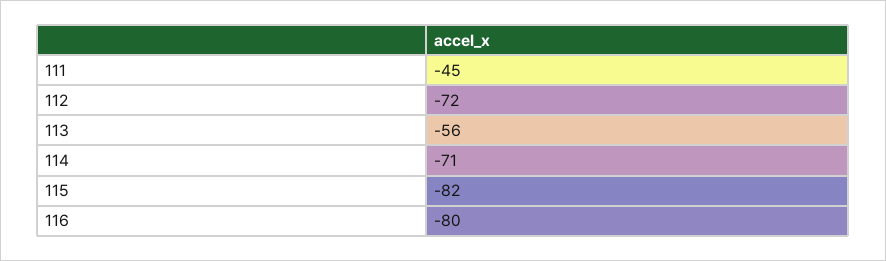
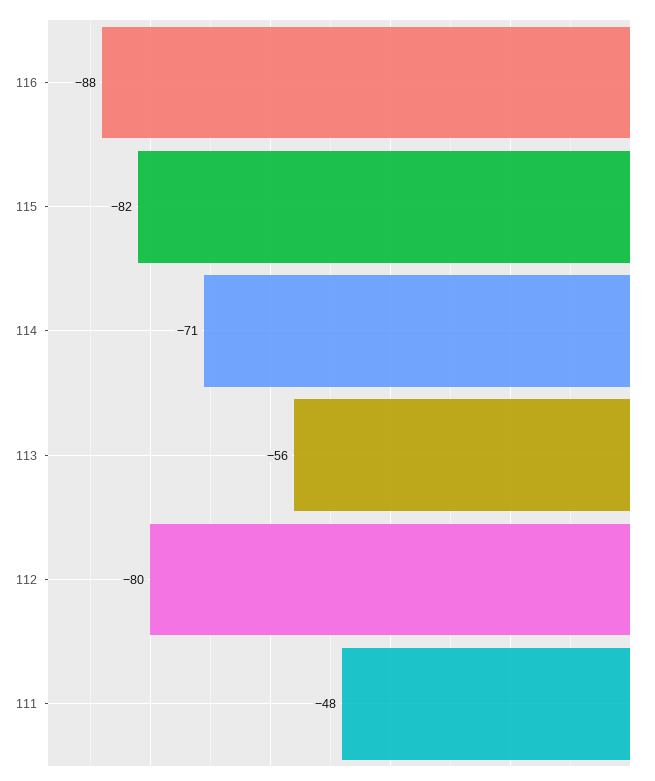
  {
-   "111": -45,
+   "111": -48,
-   "112": -72,
+   "112": -80,
    "113": -56,
    "114": -71,
    "115": -82,
-   "116": -80
+   "116": -88
  }

